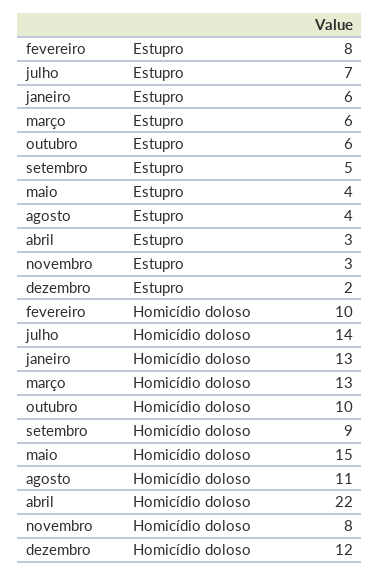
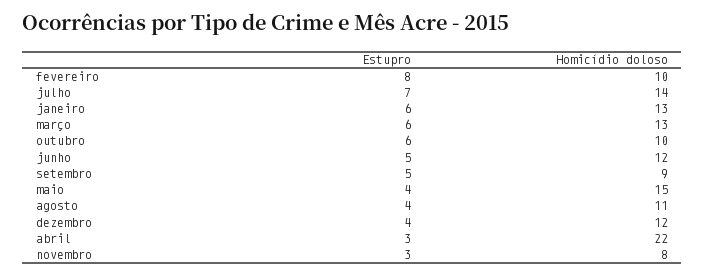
  {
    "fevereiro": {
      "Estupro": 8,
      "Homicídio doloso": 10
    },
    "julho": {
      "Estupro": 7,
      "Homicídio doloso": 14
    },
    "janeiro": {
      "Estupro": 6,
      "Homicídio doloso": 13
    },
    "março": {
      "Estupro": 6,
      "Homicídio doloso": 13
    },
    "outubro": {
      "Estupro": 6,
      "Homicídio doloso": 10
    },
    "setembro": {
      "Estupro": 5,
      "Homicídio doloso": 9
    },
    "maio": {
      "Estupro": 4,
      "Homicídio doloso": 15
    },
    "agosto": {
      "Estupro": 4,
      "Homicídio doloso": 11
    },
    "abril": {
      "Estupro": 3,
      "Homicídio doloso": 22
    },
    "novembro": {
      "Estupro": 3,
      "Homicídio doloso": 8
    },
    "dezembro": {
-     "Estupro": 2,
+     "Estupro": 4,
      "Homicídio doloso": 12
-   }
+   },
+   "junho": {
+     "Estupro": 5,
+     "Homicídio doloso": 12
+   }
  }

